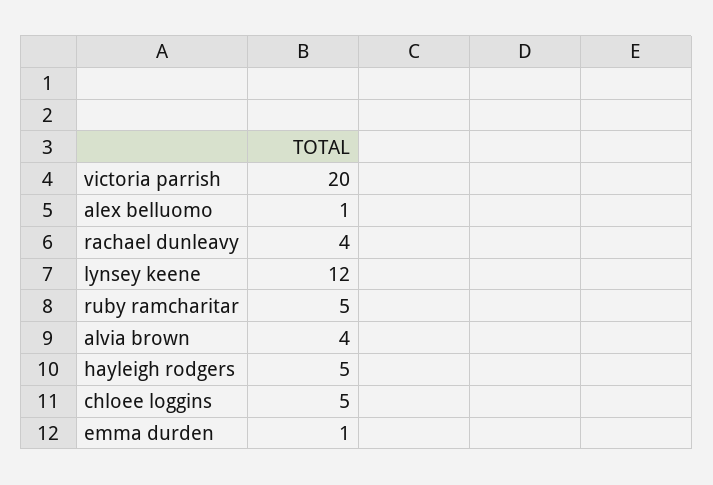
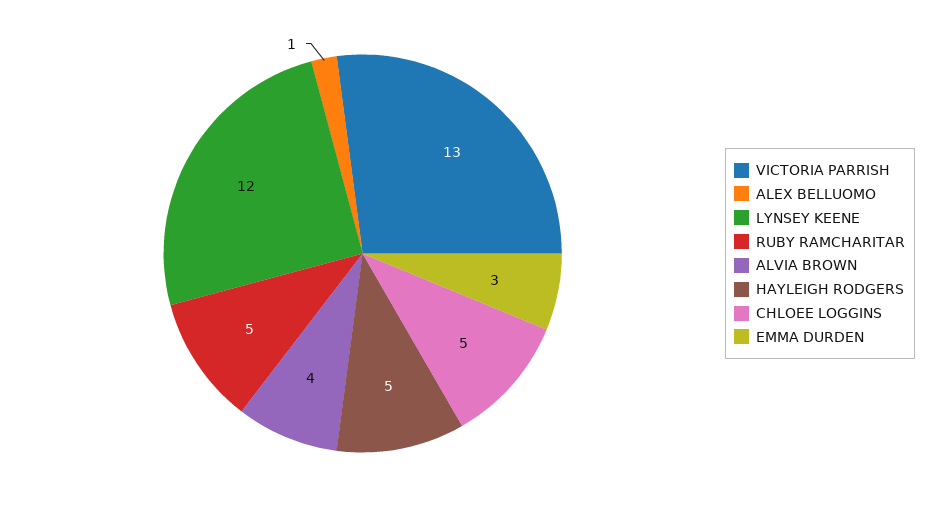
  {
-   "victoria parrish": 20,
+   "victoria parrish": 13,
    "alex belluomo": 1,
-   "rachael dunleavy": 4,
    "lynsey keene": 12,
    "ruby ramcharitar": 5,
    "alvia brown": 4,
    "hayleigh rodgers": 5,
    "chloee loggins": 5,
-   "emma durden": 1
+   "emma durden": 3
  }

